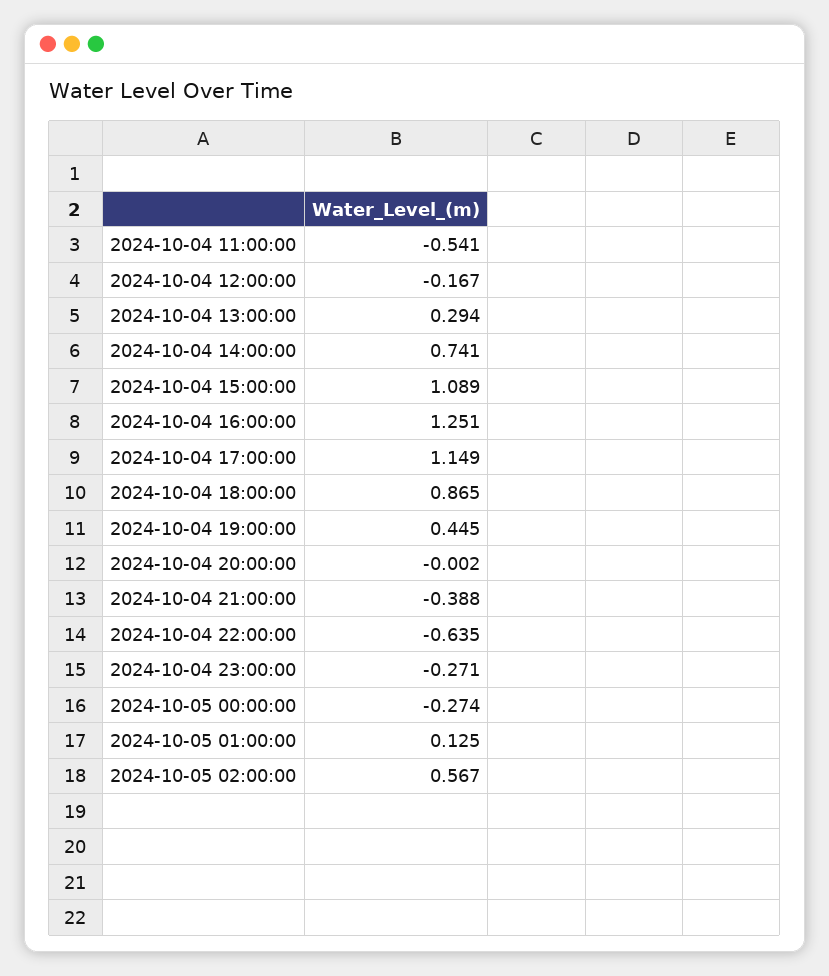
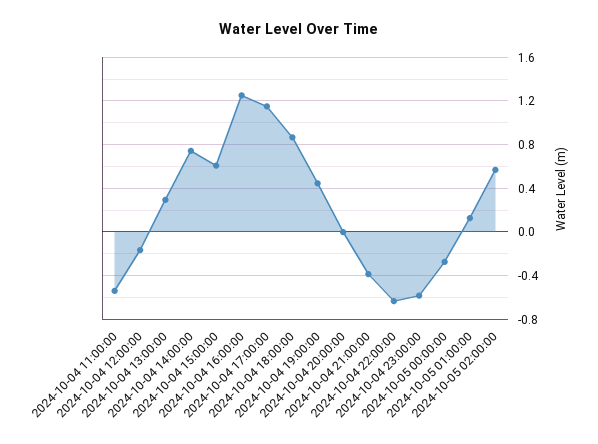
  {
    "2024-10-04 11:00:00": -0.541,
    "2024-10-04 12:00:00": -0.167,
    "2024-10-04 13:00:00": 0.294,
    "2024-10-04 14:00:00": 0.741,
-   "2024-10-04 15:00:00": 1.089,
+   "2024-10-04 15:00:00": 0.6,
    "2024-10-04 16:00:00": 1.251,
    "2024-10-04 17:00:00": 1.149,
    "2024-10-04 18:00:00": 0.865,
    "2024-10-04 19:00:00": 0.445,
    "2024-10-04 20:00:00": -0.002,
    "2024-10-04 21:00:00": -0.388,
    "2024-10-04 22:00:00": -0.635,
-   "2024-10-04 23:00:00": -0.271,
+   "2024-10-04 23:00:00": -0.6,
    "2024-10-05 00:00:00": -0.274,
    "2024-10-05 01:00:00": 0.125,
    "2024-10-05 02:00:00": 0.567
  }

